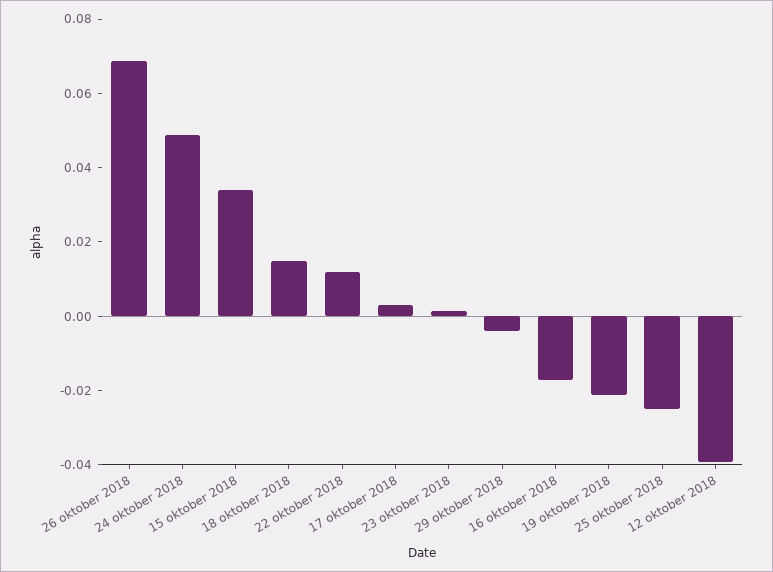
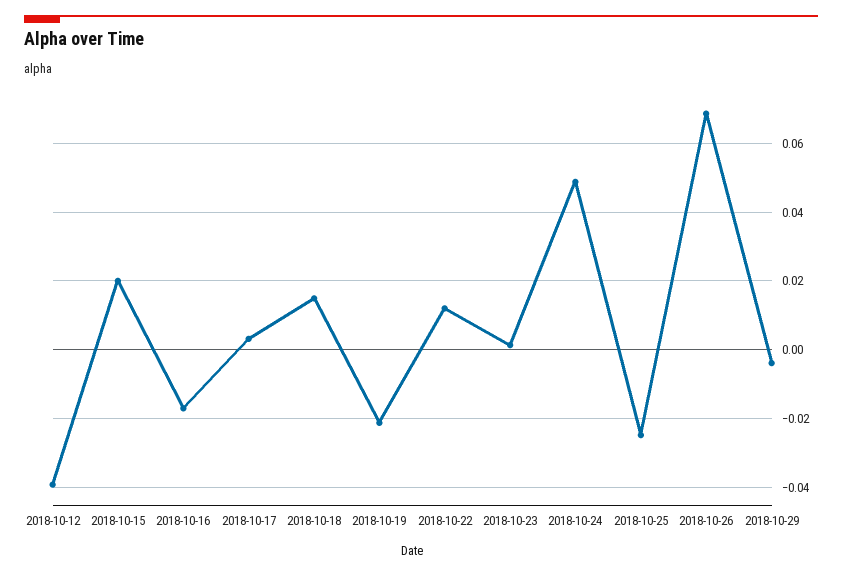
  {
    "26 oktober 2018": 0.068,
    "24 oktober 2018": 0.048,
-   "15 oktober 2018": 0.035,
+   "15 oktober 2018": 0.02,
    "18 oktober 2018": 0.014,
    "22 oktober 2018": 0.012,
    "17 oktober 2018": 0.004,
    "23 oktober 2018": 0.002,
    "29 oktober 2018": -0.004,
    "16 oktober 2018": -0.018,
    "19 oktober 2018": -0.022,
    "25 oktober 2018": -0.024,
    "12 oktober 2018": -0.04
  }

